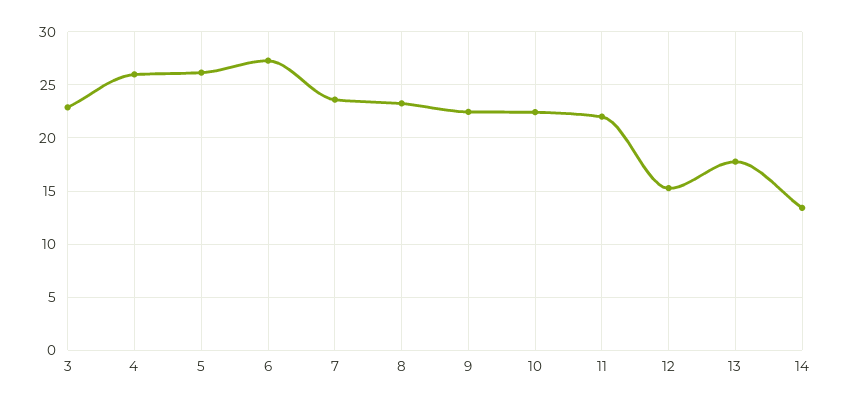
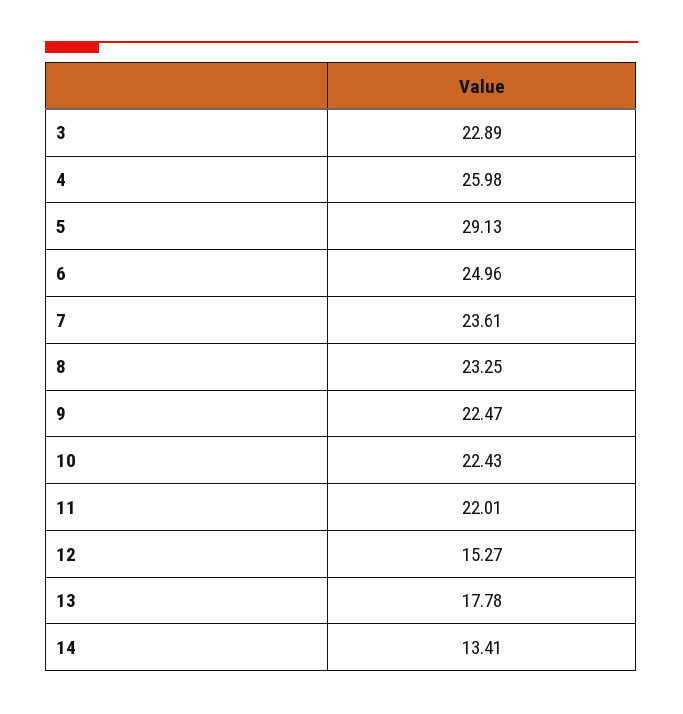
  {
    "3": 22.89,
    "4": 25.98,
-   "5": 26,
+   "5": 29.13,
-   "6": 27,
+   "6": 24.96,
    "7": 23.61,
    "8": 23.25,
    "9": 22.47,
    "10": 22.43,
    "11": 22.01,
    "12": 15.27,
    "13": 17.78,
    "14": 13.41
  }

